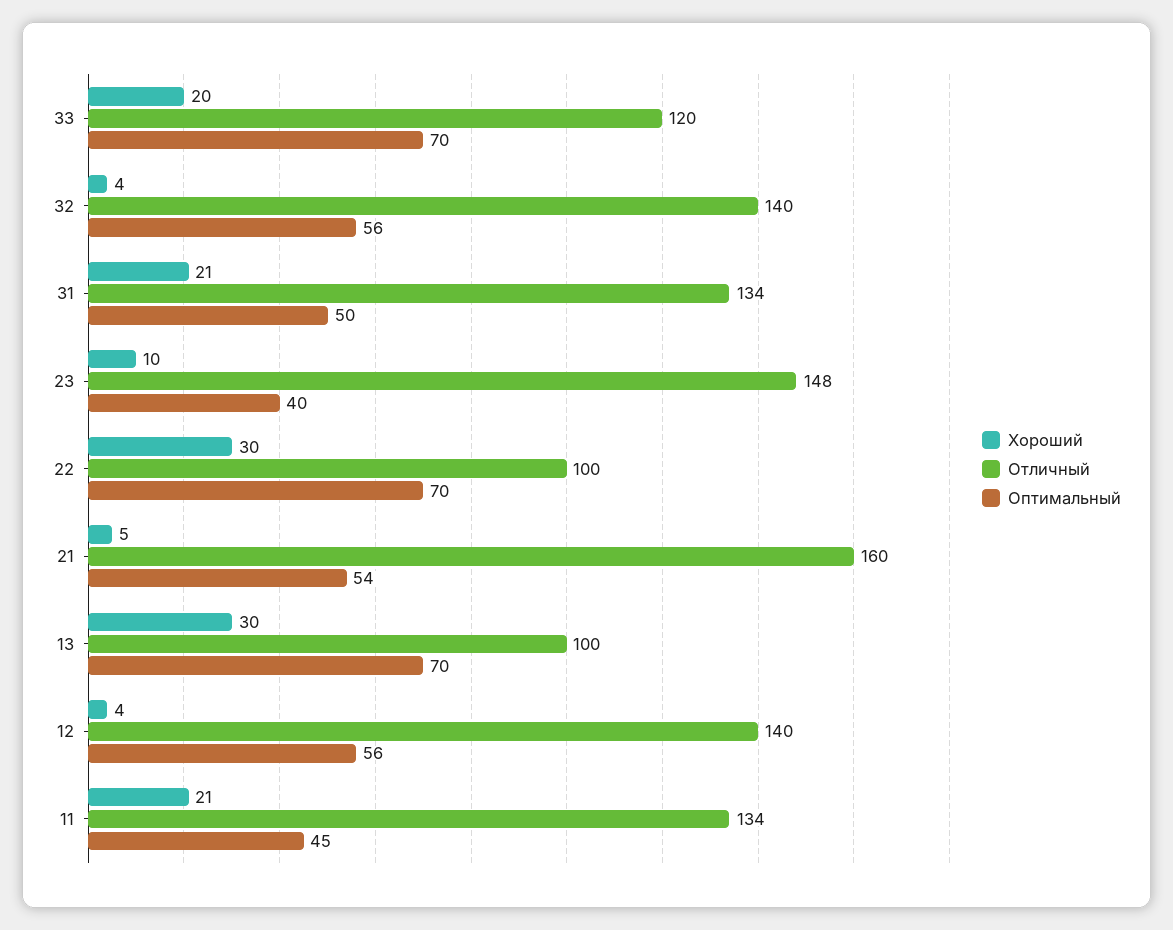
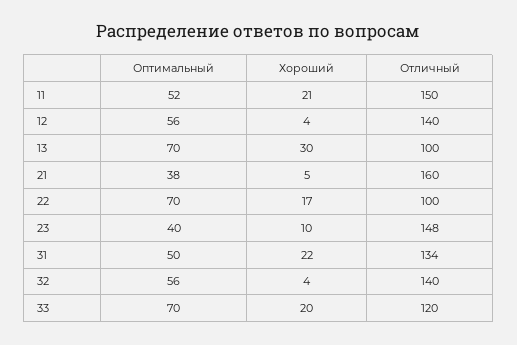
  {
    "Хороший": {
      "33": 20,
      "32": 4,
-     "31": 21,
+     "31": 22,
      "23": 10,
-     "22": 30,
+     "22": 17,
      "21": 5,
      "13": 30,
      "12": 4,
      "11": 21
    },
    "Отличный": {
      "33": 120,
      "32": 140,
      "31": 134,
      "23": 148,
      "22": 100,
      "21": 160,
      "13": 100,
      "12": 140,
-     "11": 134
+     "11": 150
    },
    "Оптимальный": {
      "33": 70,
      "32": 56,
      "31": 50,
      "23": 40,
      "22": 70,
-     "21": 54,
+     "21": 38,
      "13": 70,
      "12": 56,
-     "11": 45
+     "11": 52
    }
  }

